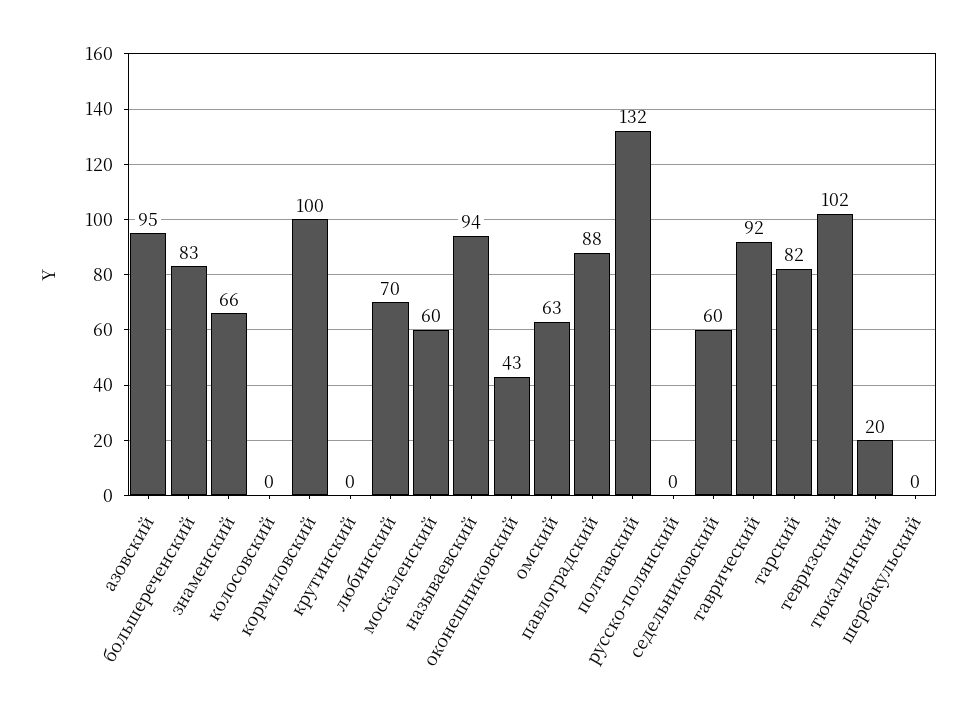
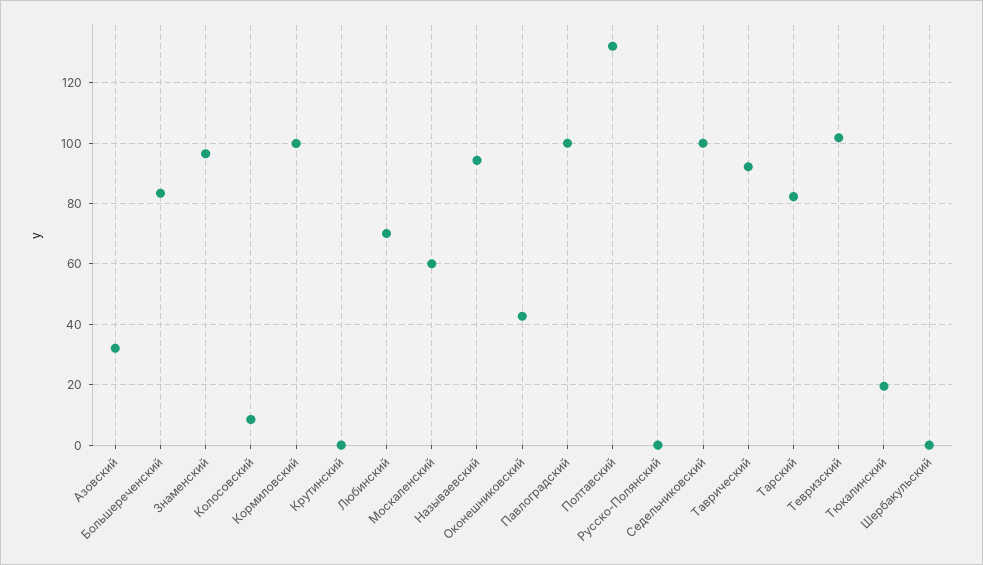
  {
-   "азовский": 95,
+   "азовский": 32,
    "большереченский": 83,
-   "знаменский": 66,
+   "знаменский": 96,
-   "колосовский": 0,
+   "колосовский": 8,
    "кормиловский": 100,
    "крутинский": 0,
    "любинский": 70,
    "москаленский": 60,
    "называевский": 94,
    "оконешниковский": 43,
-   "омский": 63,
-   "павлоградский": 88,
+   "павлоградский": 100,
    "полтавский": 132,
    "русско-полянский": 0,
-   "седельниковский": 60,
+   "седельниковский": 100,
    "таврический": 92,
    "тарский": 82,
    "тевризский": 102,
    "тюкалинский": 20,
    "шербакульский": 0
  }

